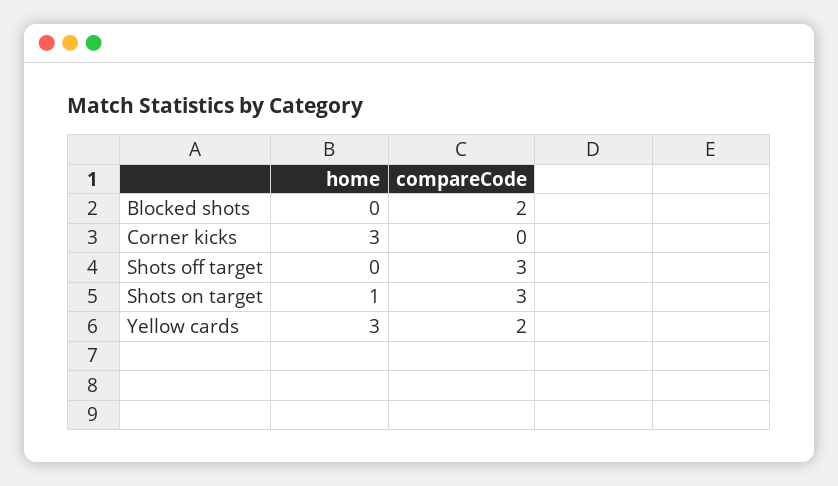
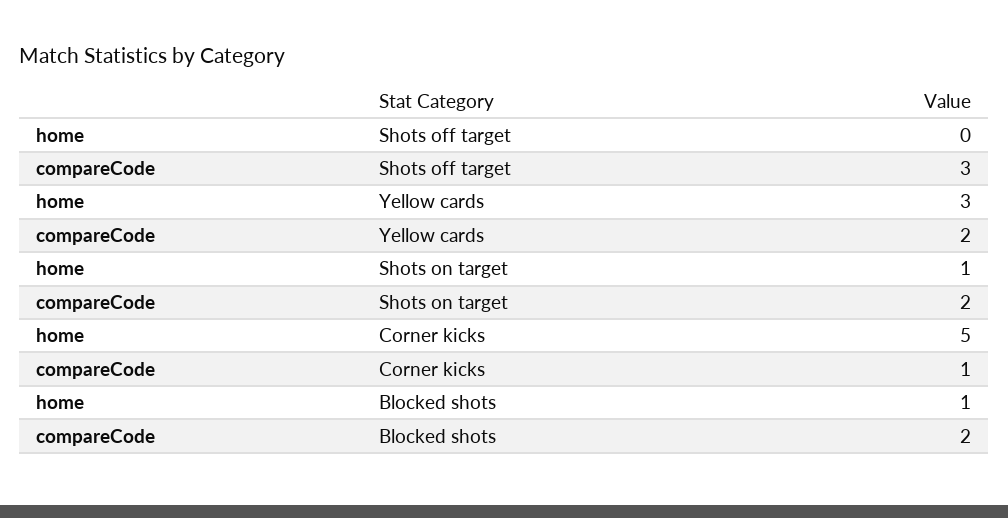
  {
    "home": {
-     "Blocked shots": 0,
+     "Blocked shots": 1,
-     "Corner kicks": 3,
+     "Corner kicks": 5,
      "Shots off target": 0,
      "Shots on target": 1,
      "Yellow cards": 3
    },
    "compareCode": {
      "Blocked shots": 2,
-     "Corner kicks": 0,
+     "Corner kicks": 1,
      "Shots off target": 3,
-     "Shots on target": 3,
+     "Shots on target": 2,
      "Yellow cards": 2
    }
  }

